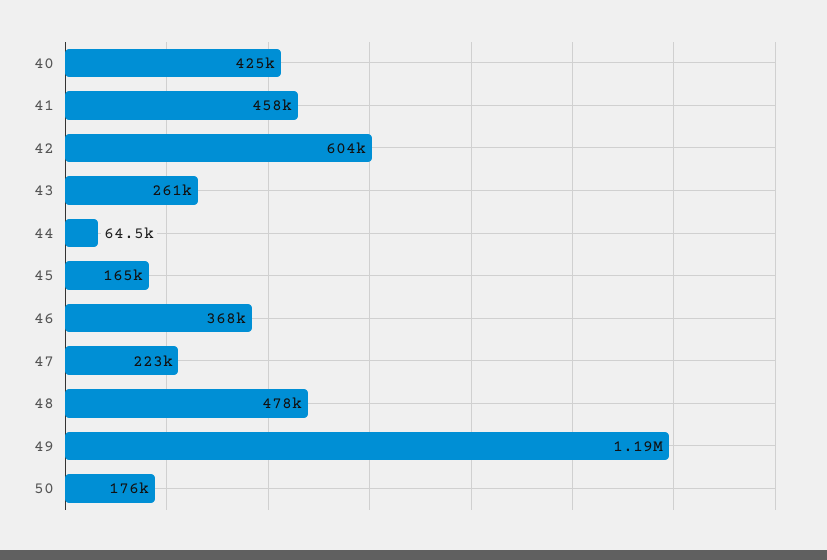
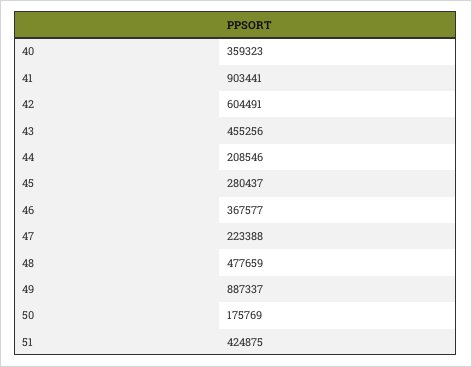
  {
-   "40": 425000,
+   "40": 359323,
-   "41": 458000,
+   "41": 903441,
    "42": 604491,
-   "43": 261000,
+   "43": 455256,
-   "44": 64500,
+   "44": 208546,
-   "45": 165000,
+   "45": 280437,
    "46": 367577,
    "47": 223388,
    "48": 477659,
-   "49": 1190000,
+   "49": 887337,
-   "50": 175769
+   "50": 175769,
+   "51": 424875
  }

